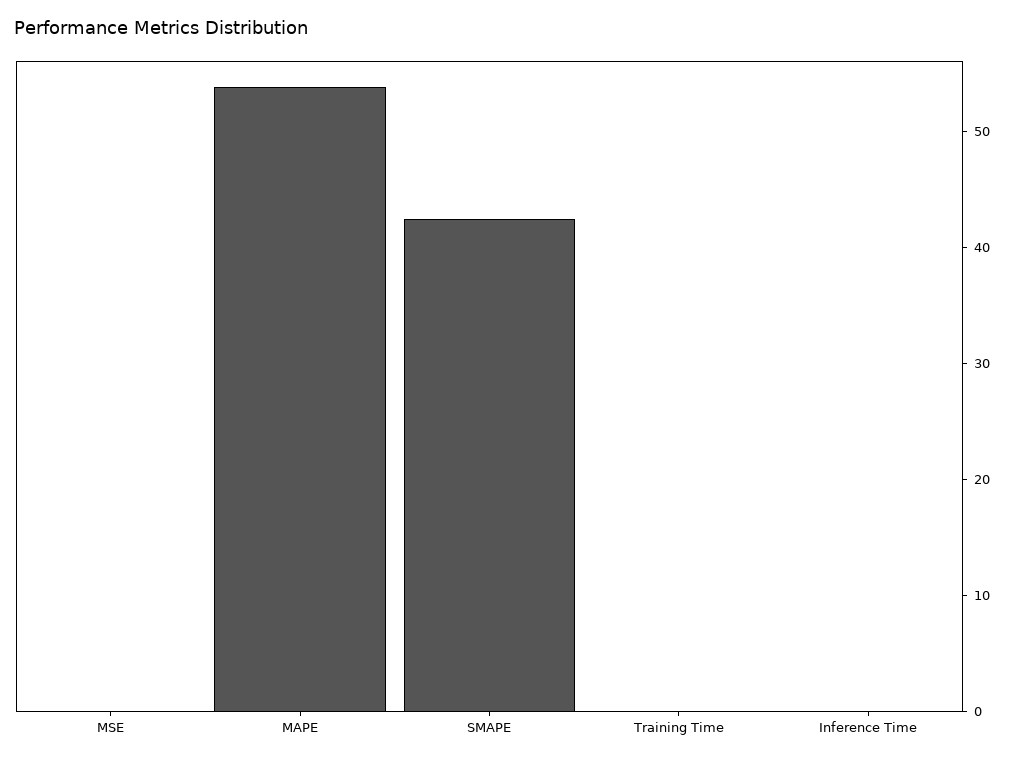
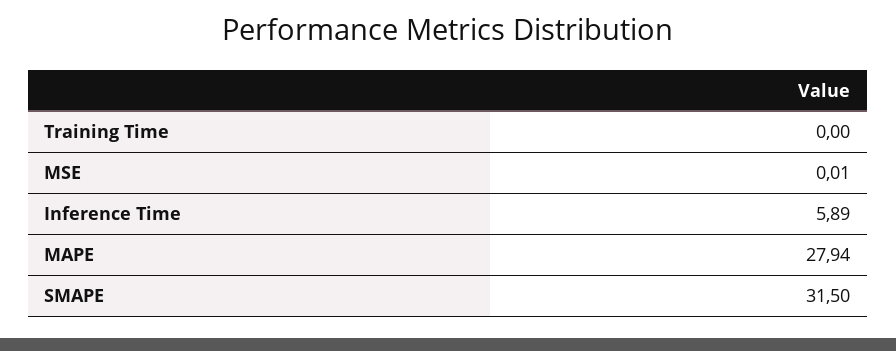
  {
    "MSE": 0.01,
-   "MAPE": 54,
+   "MAPE": 27.94,
-   "SMAPE": 42,
+   "SMAPE": 31.5,
    "Training Time": 0,
-   "Inference Time": 0
+   "Inference Time": 5.89
  }

